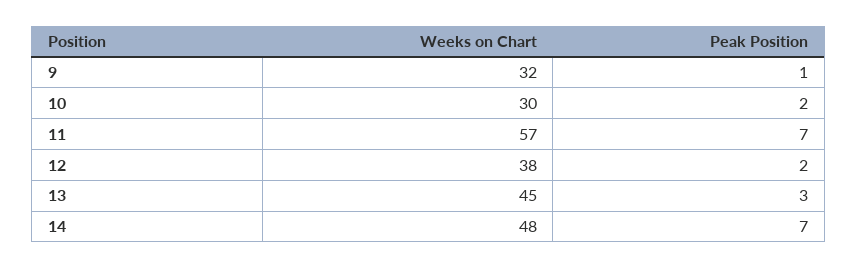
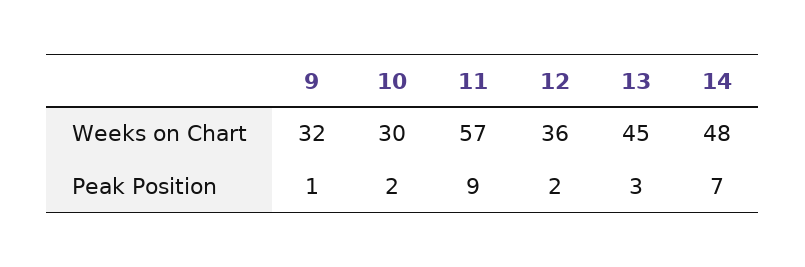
  {
    "Weeks on Chart": {
      "9": 32,
      "10": 30,
      "11": 57,
-     "12": 38,
+     "12": 36,
      "13": 45,
      "14": 48
    },
    "Peak Position": {
      "9": 1,
      "10": 2,
-     "11": 7,
+     "11": 9,
      "12": 2,
      "13": 3,
      "14": 7
    }
  }

